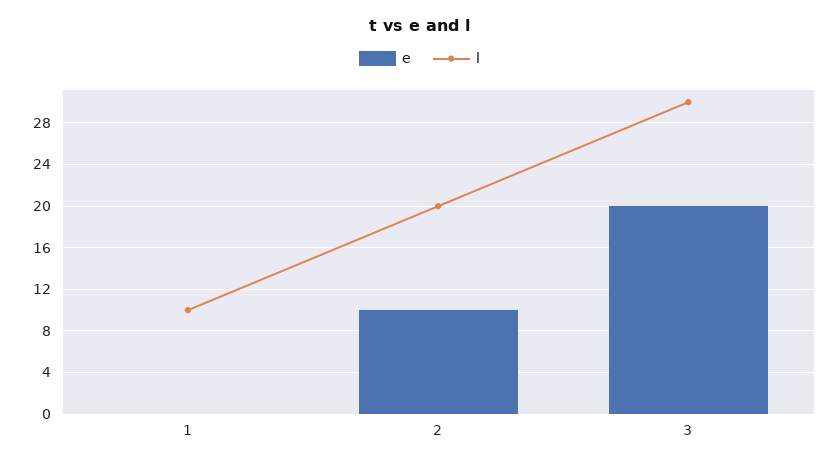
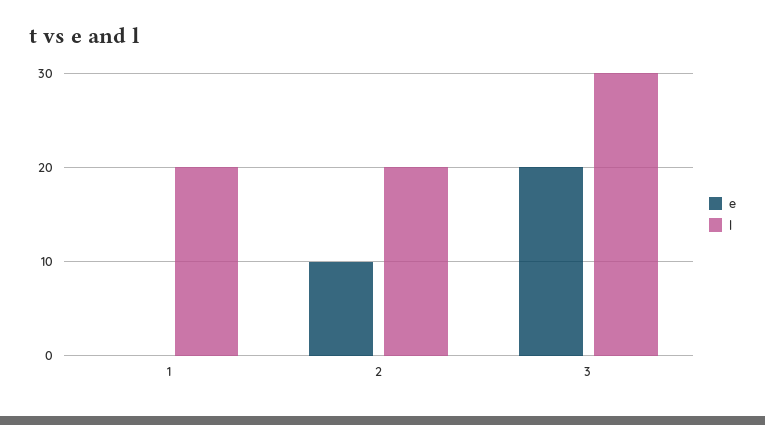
  {
    "e": {
      "1": 0,
      "2": 10,
      "3": 20
    },
    "l": {
-     "1": 10,
+     "1": 20,
      "2": 20,
      "3": 30
    }
  }

